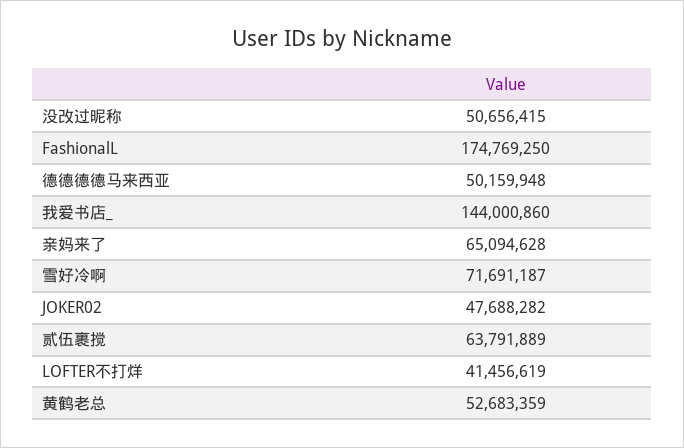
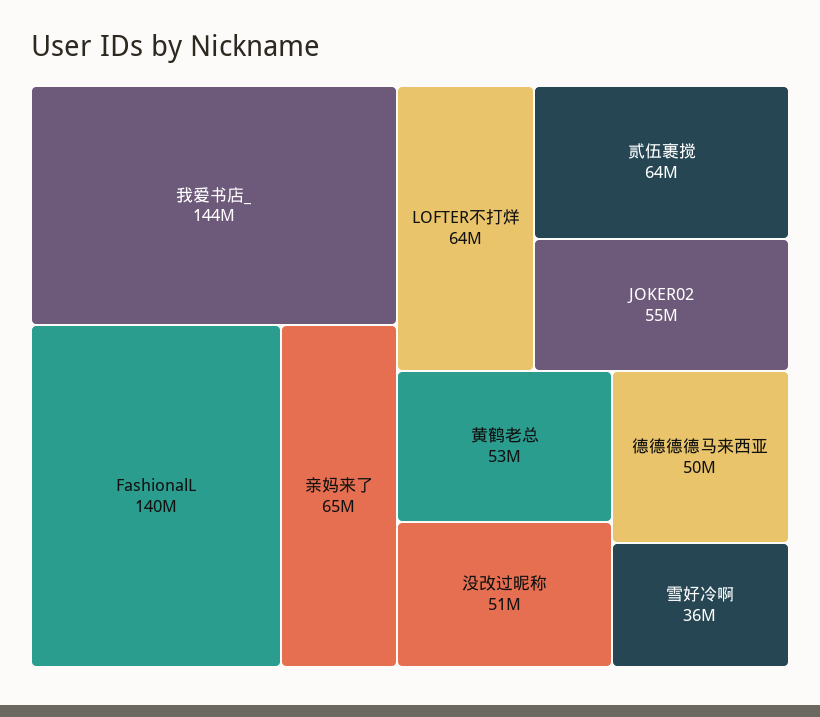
  {
    "没改过昵称": 50656415,
-   "FashionalL": 174769250,
+   "FashionalL": 140000000,
    "德德德德马来西亚": 50159948,
    "我爱书店_": 144000860,
    "亲妈来了": 65094628,
-   "雪好冷啊": 71691187,
+   "雪好冷啊": 36000000,
-   "JOKER02": 47688282,
+   "JOKER02": 55000000,
    "贰伍裹搅": 63791889,
-   "LOFTER不打烊": 41456619,
+   "LOFTER不打烊": 64000000,
    "黄鹤老总": 52683359
  }

